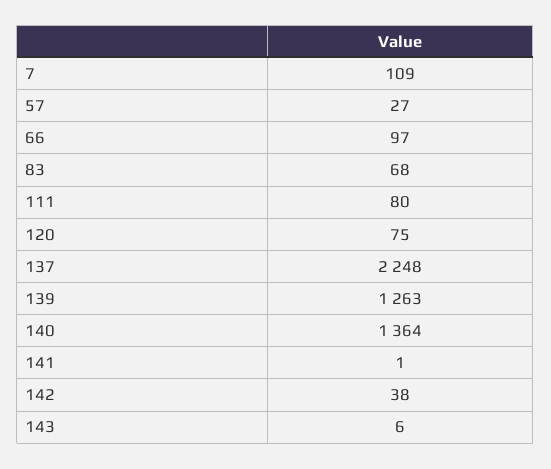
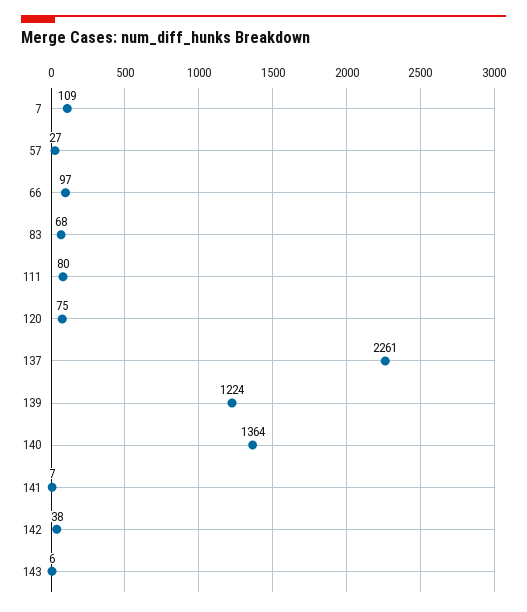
  {
    "7": 109,
    "57": 27,
    "66": 97,
    "83": 68,
    "111": 80,
    "120": 75,
-   "137": 2248,
+   "137": 2261,
-   "139": 1263,
+   "139": 1224,
    "140": 1364,
-   "141": 1,
+   "141": 7,
    "142": 38,
    "143": 6
  }

